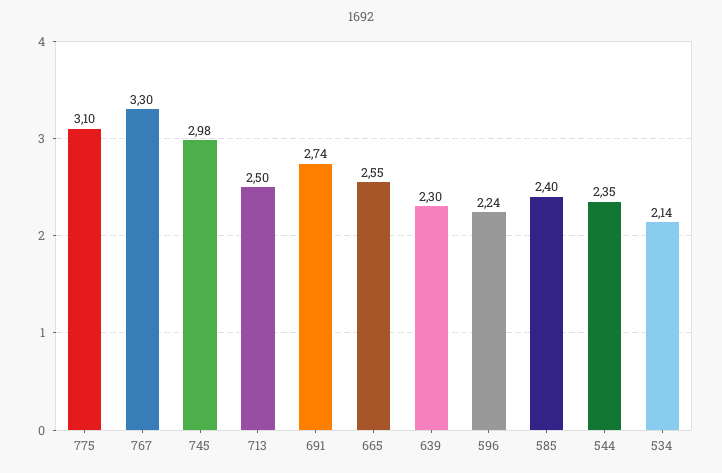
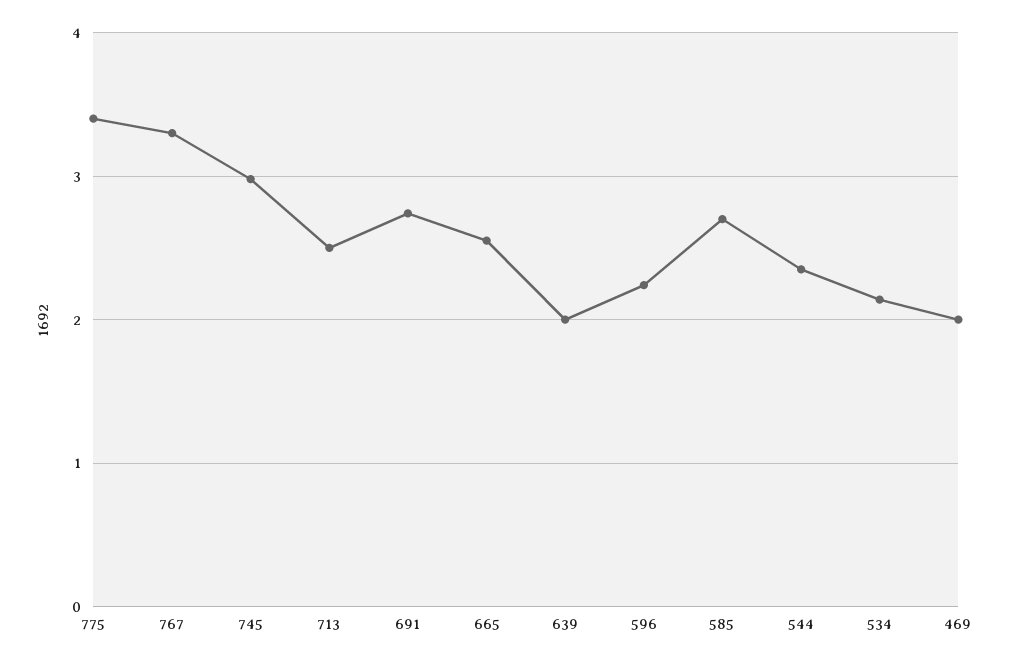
  {
-   "775": 3.1,
+   "775": 3.4,
    "767": 3.3,
    "745": 2.98,
    "713": 2.5,
    "691": 2.74,
    "665": 2.55,
-   "639": 2.3,
+   "639": 2,
    "596": 2.24,
-   "585": 2.4,
+   "585": 2.7,
    "544": 2.35,
-   "534": 2.14
+   "534": 2.14,
+   "469": 2
  }

